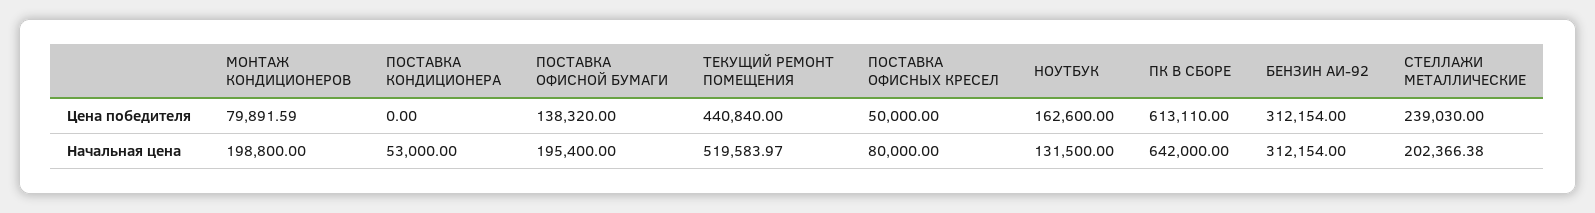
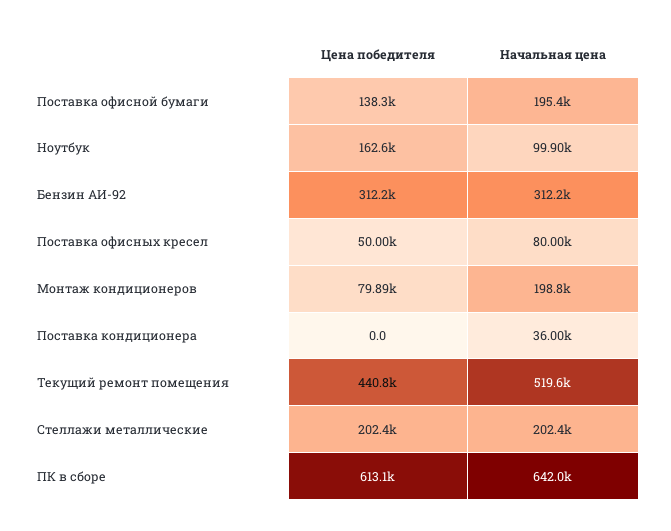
  {
    "МОНТАЖ КОНДИЦИОНЕРОВ": {
      "Цена победителя": 79891.59,
      "Начальная цена": 198800
    },
    "ПОСТАВКА КОНДИЦИОНЕРА": {
      "Цена победителя": 0,
-     "Начальная цена": 53000
+     "Начальная цена": 36000
    },
    "ПОСТАВКА ОФИСНОЙ БУМАГИ": {
      "Цена победителя": 138320,
      "Начальная цена": 195400
    },
    "ТЕКУЩИЙ РЕМОНТ ПОМЕЩЕНИЯ": {
      "Цена победителя": 440840,
      "Начальная цена": 519583.97
    },
    "ПОСТАВКА ОФИСНЫХ КРЕСЕЛ": {
      "Цена победителя": 50000,
      "Начальная цена": 80000
    },
    "НОУТБУК": {
      "Цена победителя": 162600,
-     "Начальная цена": 131500
+     "Начальная цена": 99900
    },
    "ПК В СБОРЕ": {
      "Цена победителя": 613110,
      "Начальная цена": 642000
    },
    "БЕНЗИН АИ-92": {
      "Цена победителя": 312154,
      "Начальная цена": 312154
    },
    "СТЕЛЛАЖИ МЕТАЛЛИЧЕСКИЕ": {
-     "Цена победителя": 239030,
+     "Цена победителя": 202400,
      "Начальная цена": 202366.38
    }
  }

